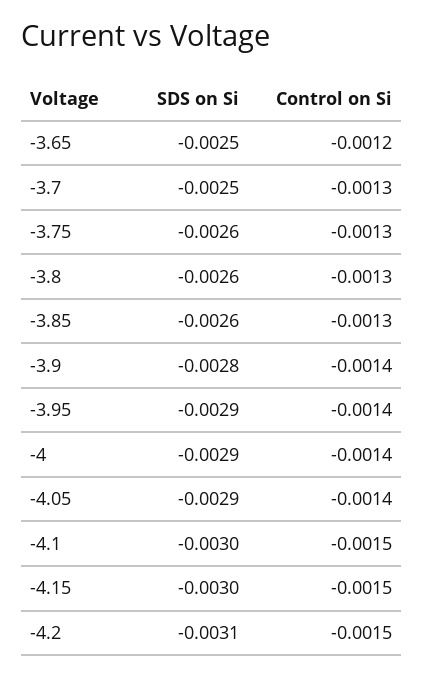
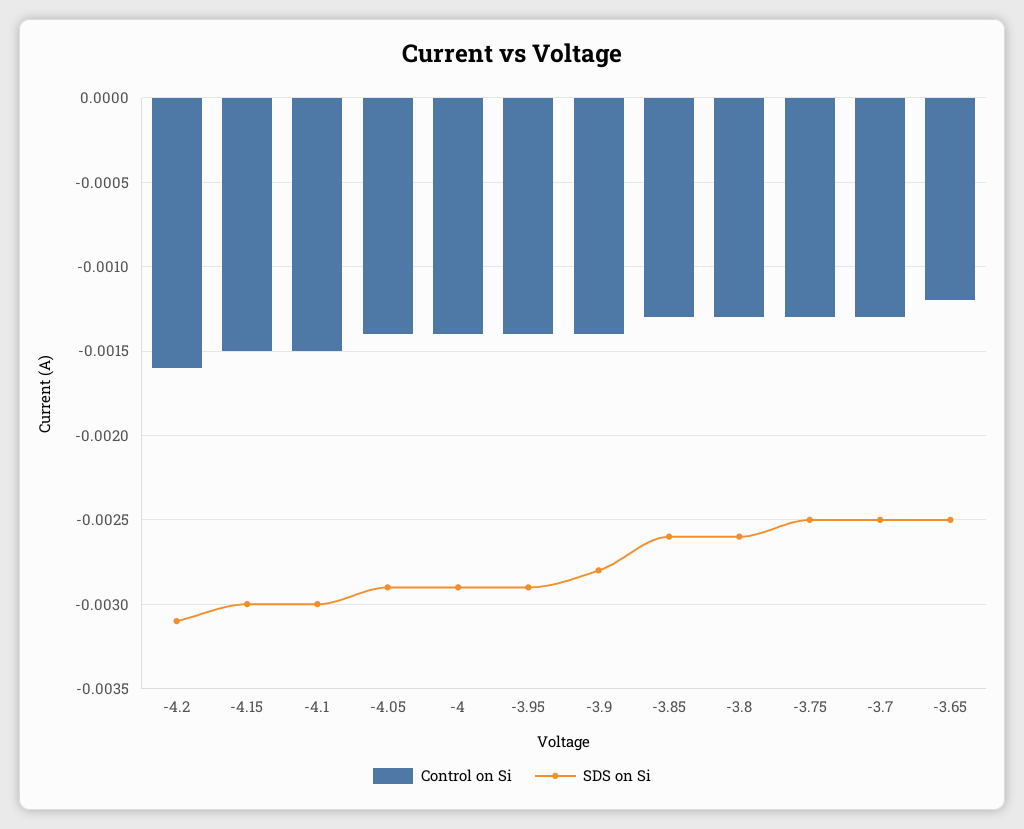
  {
    "SDS on Si": {
      "-3.65": -0.0025,
      "-3.7": -0.0025,
-     "-3.75": -0.0026,
+     "-3.75": -0.0025,
      "-3.8": -0.0026,
      "-3.85": -0.0026,
      "-3.9": -0.0028,
      "-3.95": -0.0029,
      "-4": -0.0029,
      "-4.05": -0.0029,
      "-4.1": -0.003,
      "-4.15": -0.003,
      "-4.2": -0.0031
    },
    "Control on Si": {
      "-3.65": -0.0012,
      "-3.7": -0.0013,
      "-3.75": -0.0013,
      "-3.8": -0.0013,
      "-3.85": -0.0013,
      "-3.9": -0.0014,
      "-3.95": -0.0014,
      "-4": -0.0014,
      "-4.05": -0.0014,
      "-4.1": -0.0015,
      "-4.15": -0.0015,
-     "-4.2": -0.0015
+     "-4.2": -0.0016
    }
  }

